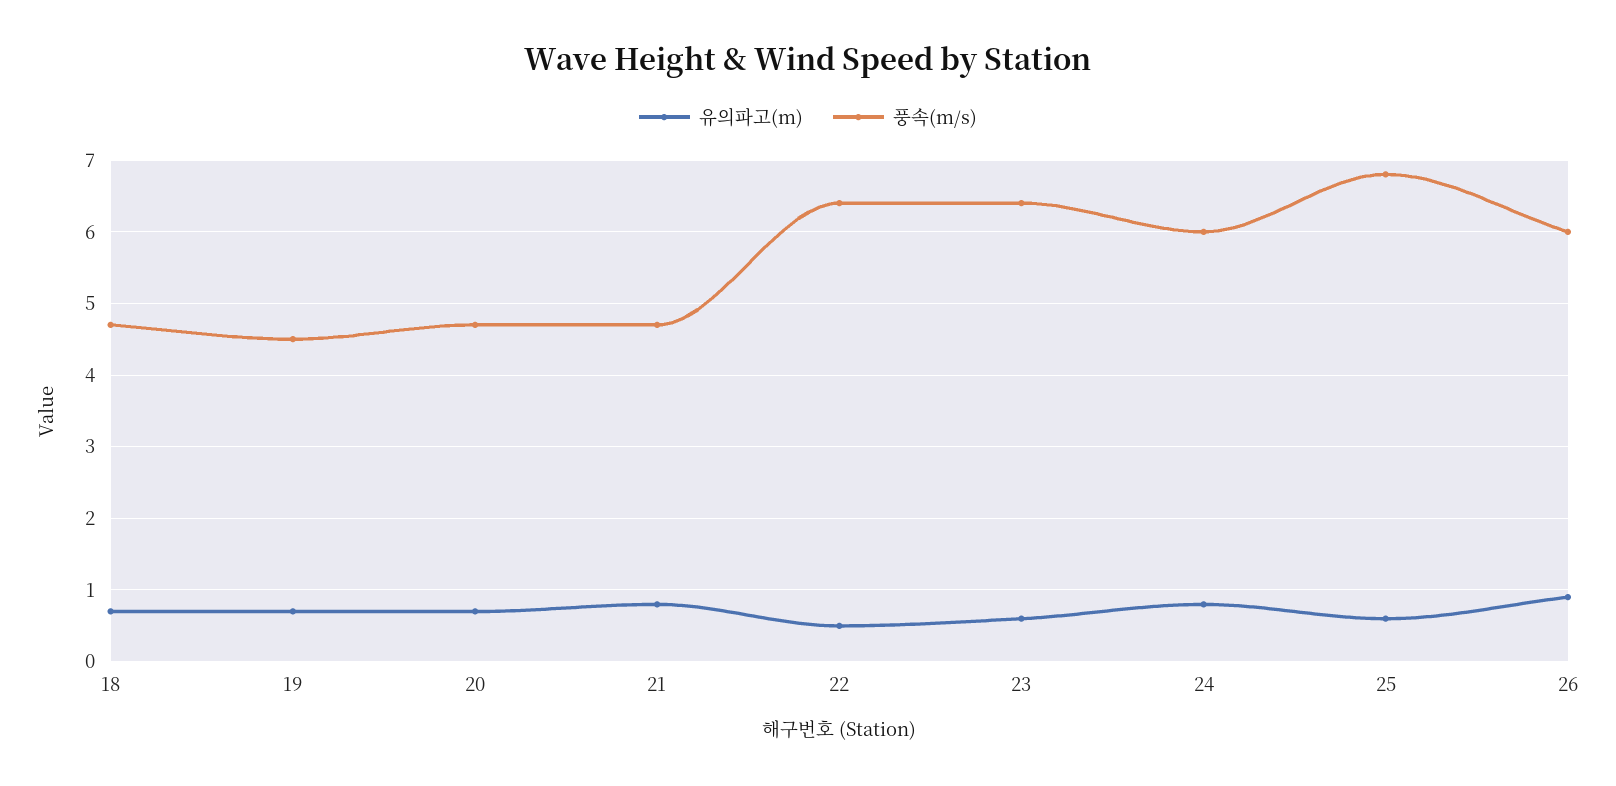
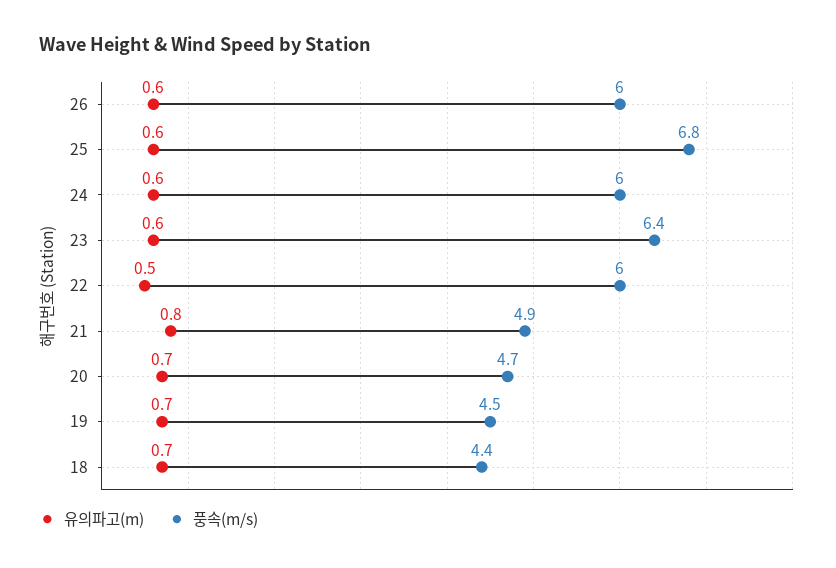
  {
    "유의파고(m)": {
      "18": 0.7,
      "19": 0.7,
      "20": 0.7,
      "21": 0.8,
      "22": 0.5,
      "23": 0.6,
-     "24": 0.8,
+     "24": 0.6,
      "25": 0.6,
-     "26": 0.9
+     "26": 0.6
    },
    "풍속(m/s)": {
-     "18": 4.7,
+     "18": 4.4,
      "19": 4.5,
      "20": 4.7,
-     "21": 4.7,
+     "21": 4.9,
-     "22": 6.4,
+     "22": 6,
      "23": 6.4,
      "24": 6,
      "25": 6.8,
      "26": 6
    }
  }

